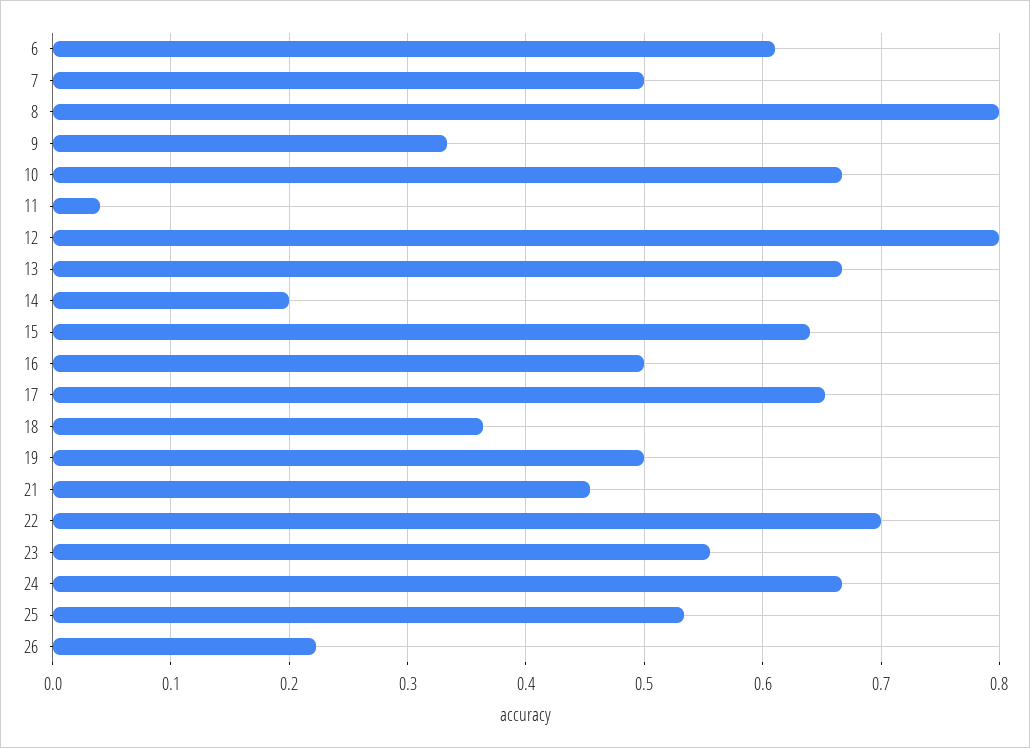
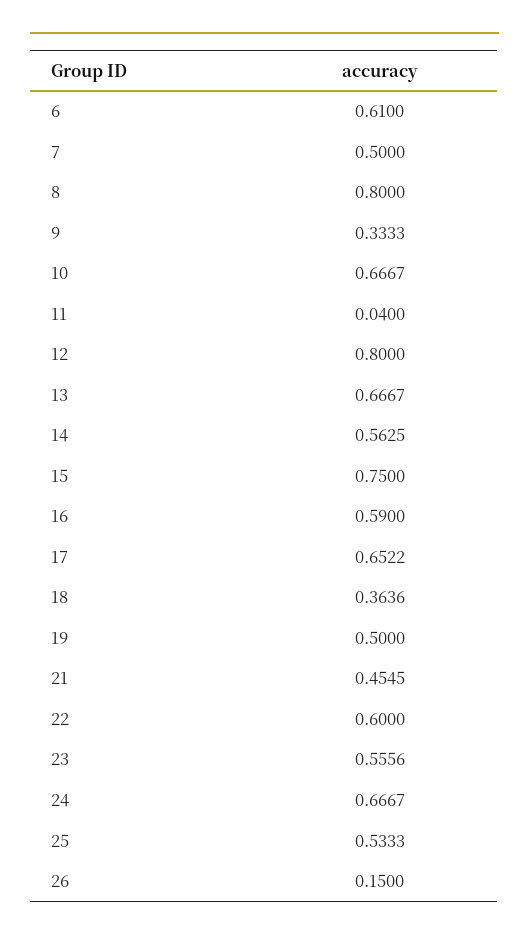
  {
    "6": 0.61,
    "7": 0.5,
    "8": 0.8,
    "9": 0.3333,
    "10": 0.6667,
    "11": 0.04,
    "12": 0.8,
    "13": 0.6667,
-   "14": 0.2,
+   "14": 0.5625,
-   "15": 0.64,
+   "15": 0.75,
-   "16": 0.5,
+   "16": 0.59,
    "17": 0.6522,
    "18": 0.3636,
    "19": 0.5,
    "21": 0.4545,
-   "22": 0.7,
+   "22": 0.6,
    "23": 0.5556,
    "24": 0.6667,
    "25": 0.5333,
-   "26": 0.22
+   "26": 0.15
  }

